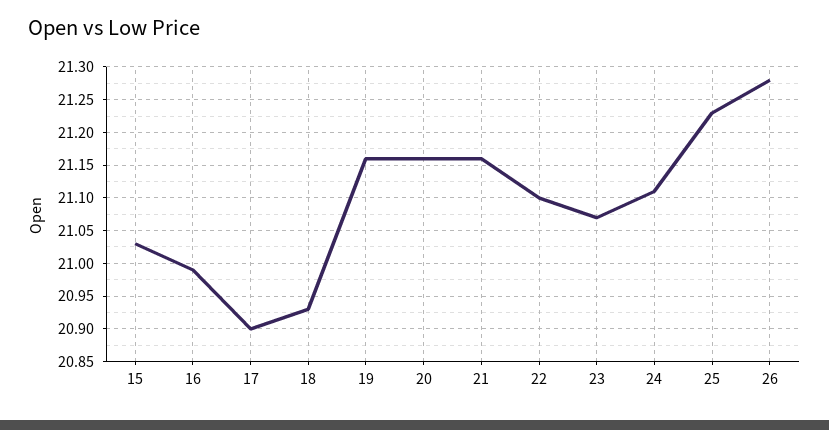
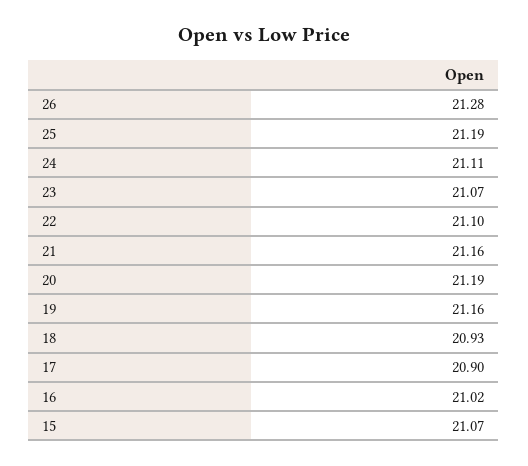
  {
-   "15": 21.03,
+   "15": 21.07,
-   "16": 20.99,
+   "16": 21.02,
    "17": 20.9,
    "18": 20.93,
    "19": 21.16,
-   "20": 21.16,
+   "20": 21.19,
    "21": 21.16,
    "22": 21.1,
    "23": 21.07,
    "24": 21.11,
-   "25": 21.23,
+   "25": 21.19,
    "26": 21.28
  }

